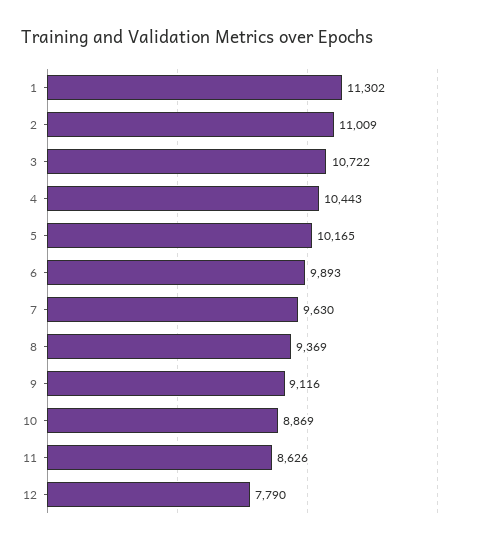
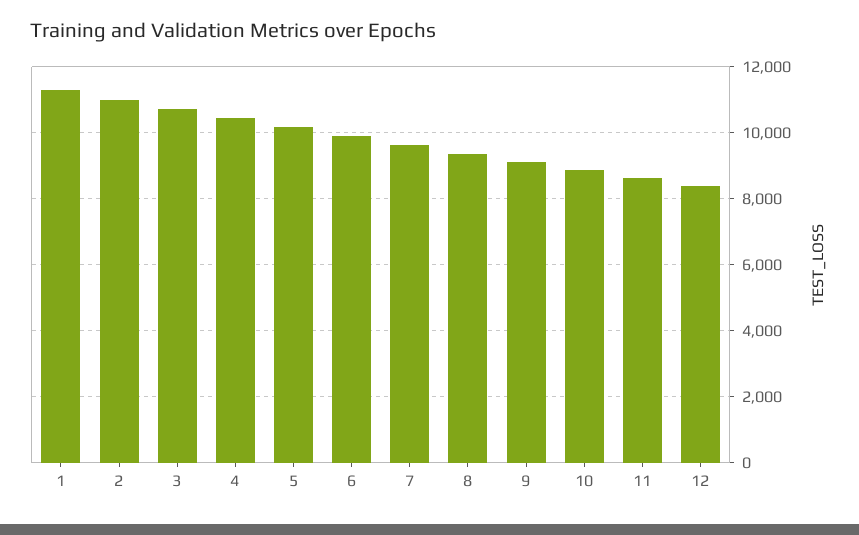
  {
    "1": 11302,
    "2": 11009,
    "3": 10722,
    "4": 10443,
    "5": 10165,
    "6": 9893,
    "7": 9630,
    "8": 9369,
    "9": 9116,
    "10": 8869,
    "11": 8626,
-   "12": 7790
+   "12": 8400
  }

